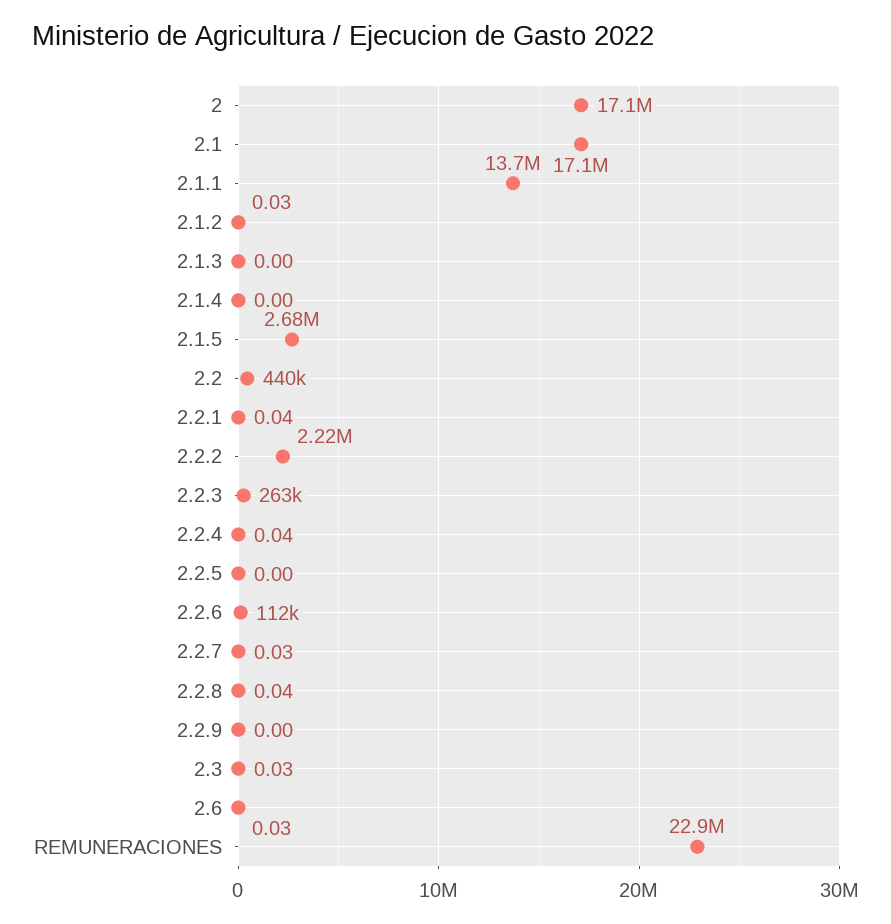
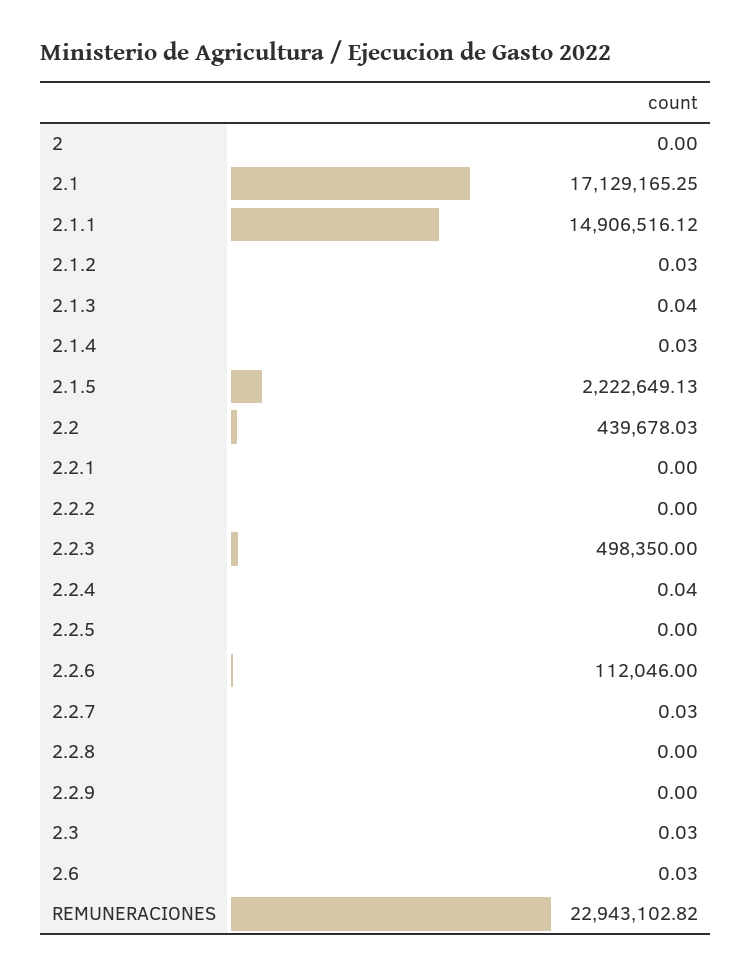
  {
-   "2": 17100000,
+   "2": 0,
    "2.1": 17129165.25,
-   "2.1.1": 13700000,
+   "2.1.1": 14906516.12,
    "2.1.2": 0.03,
-   "2.1.3": 0,
+   "2.1.3": 0.04,
-   "2.1.4": 0,
+   "2.1.4": 0.03,
-   "2.1.5": 2680000,
+   "2.1.5": 2222649.13,
    "2.2": 439678.03,
-   "2.2.1": 0.04,
+   "2.2.1": 0,
-   "2.2.2": 2220000,
+   "2.2.2": 0,
-   "2.2.3": 263000,
+   "2.2.3": 498350,
    "2.2.4": 0.04,
    "2.2.5": 0,
    "2.2.6": 112046,
    "2.2.7": 0.03,
-   "2.2.8": 0.04,
+   "2.2.8": 0,
    "2.2.9": 0,
    "2.3": 0.03,
    "2.6": 0.03,
    "REMUNERACIONES": 22943102.82
  }

